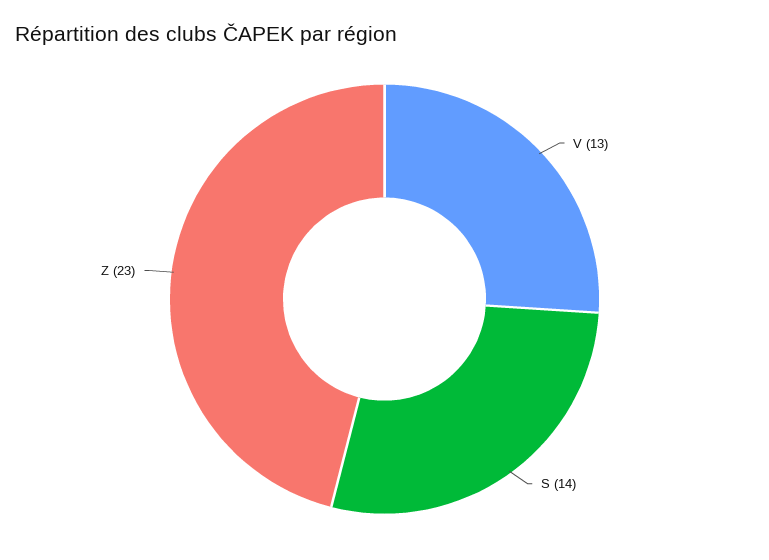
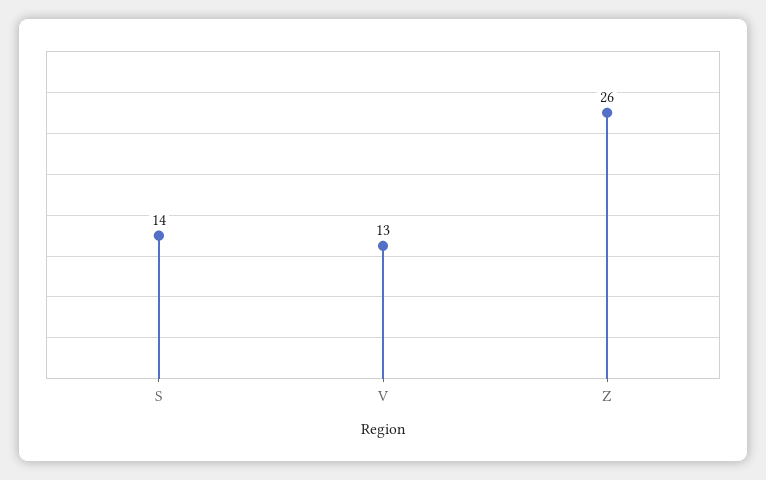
  {
    "V": 13,
    "S": 14,
-   "Z": 23
+   "Z": 26
  }

